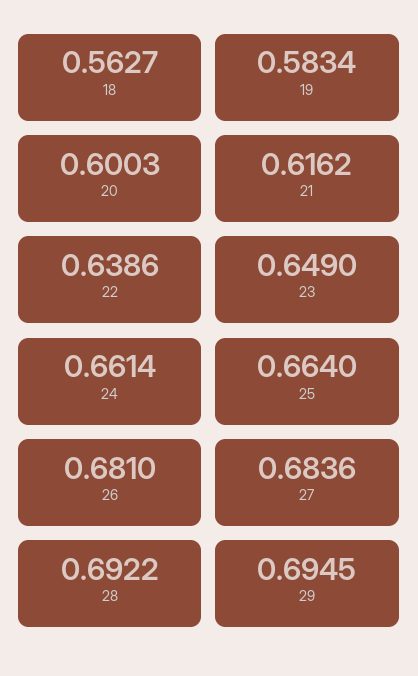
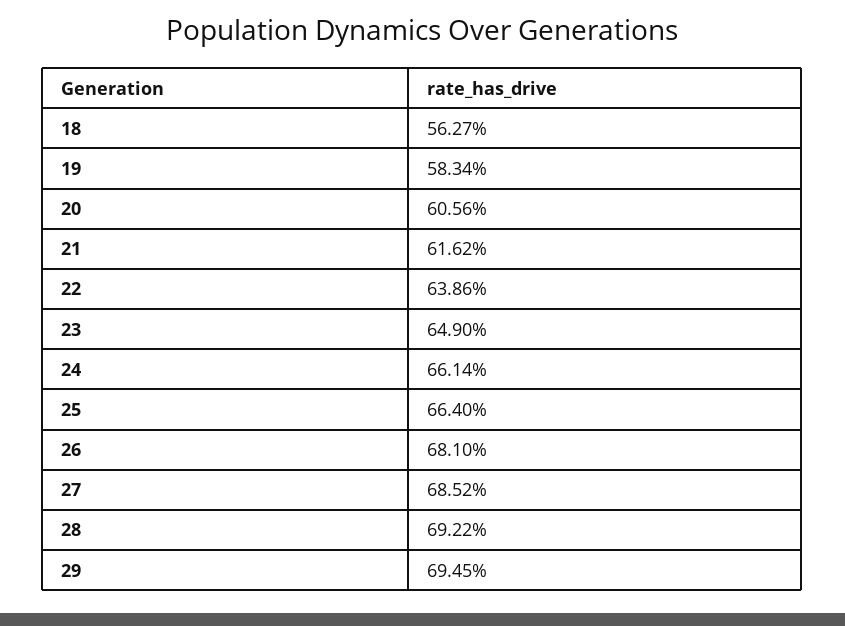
  {
    "18": 0.5627,
    "19": 0.5834,
-   "20": 0.6003,
+   "20": 0.6056,
    "21": 0.6162,
    "22": 0.6386,
    "23": 0.649,
    "24": 0.6614,
    "25": 0.664,
    "26": 0.681,
-   "27": 0.6836,
+   "27": 0.6852,
    "28": 0.6922,
    "29": 0.6945
  }

